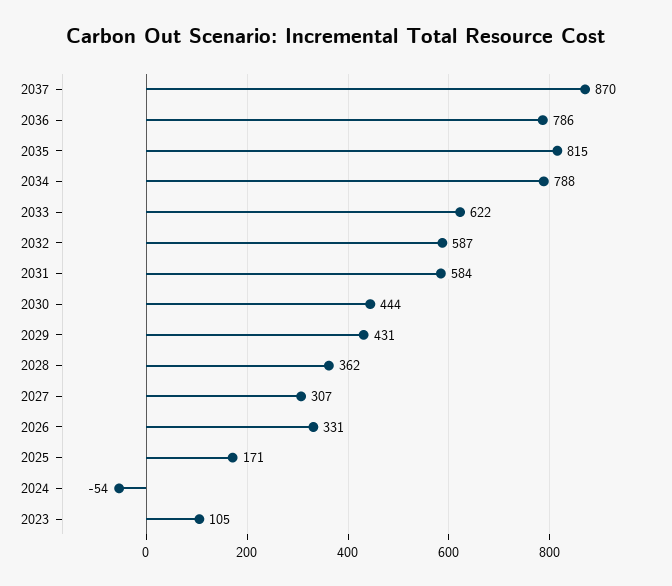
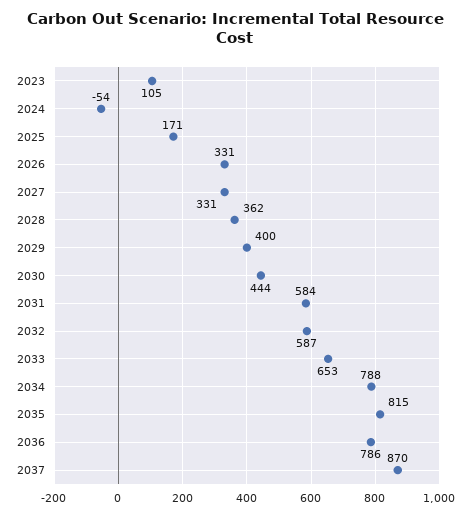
  {
    "2037": 870,
    "2036": 786,
    "2035": 815,
    "2034": 788,
-   "2033": 622,
+   "2033": 653,
    "2032": 587,
    "2031": 584,
    "2030": 444,
-   "2029": 431,
+   "2029": 400,
    "2028": 362,
-   "2027": 307,
+   "2027": 331,
    "2026": 331,
    "2025": 171,
    "2024": -54,
    "2023": 105
  }

